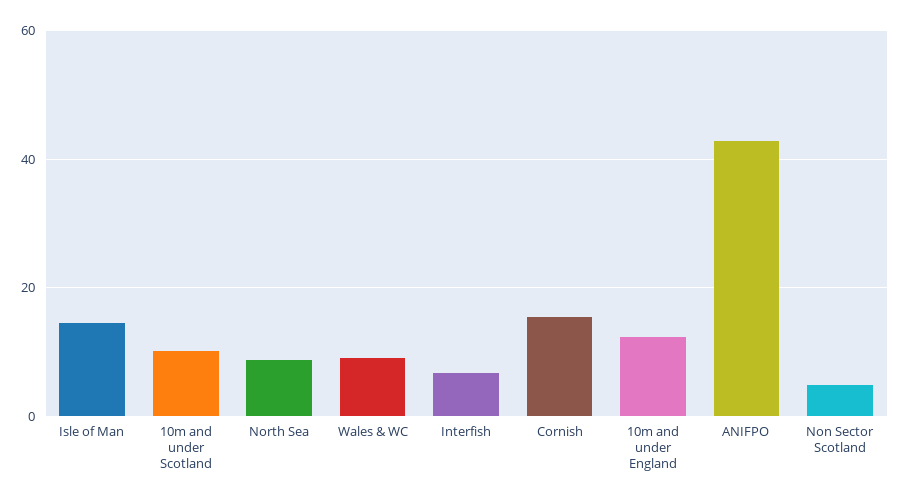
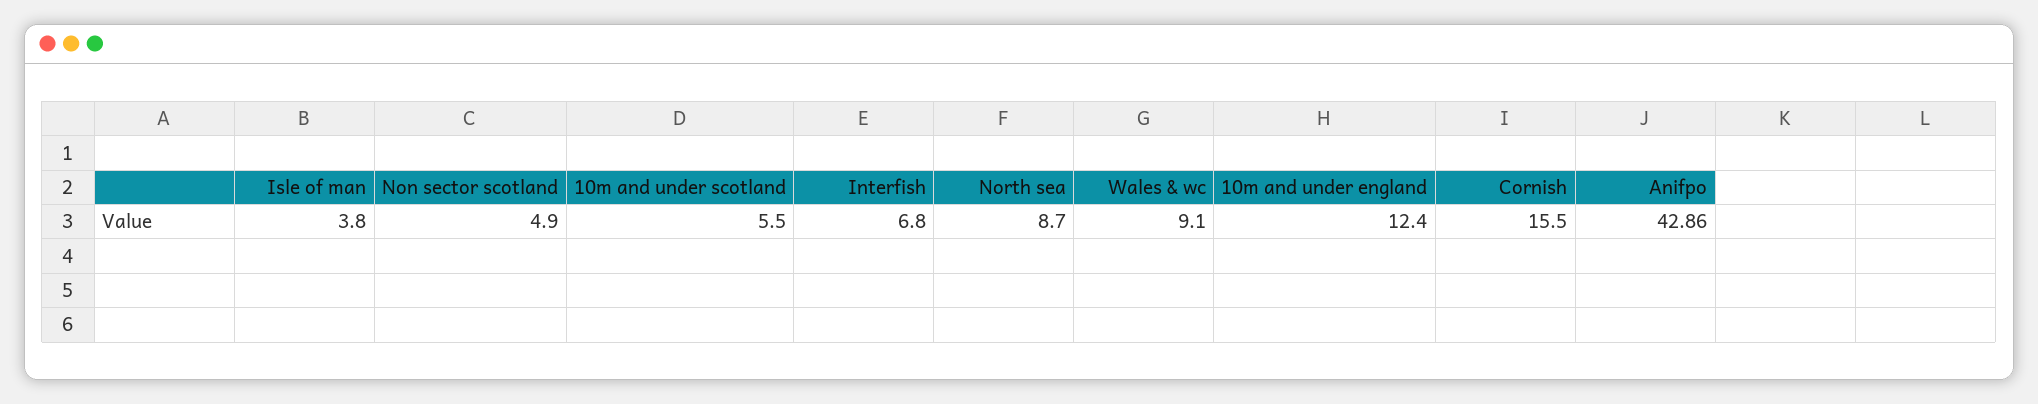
  {
-   "Isle of Man": 14,
+   "Isle of Man": 3.8,
-   "10m and under Scotland": 10,
+   "10m and under Scotland": 5.5,
    "North Sea": 8.7,
    "Wales & WC": 9.1,
    "Interfish": 6.8,
    "Cornish": 15.5,
    "10m and under England": 12.4,
    "ANIFPO": 42.86,
    "Non Sector Scotland": 4.9
  }

